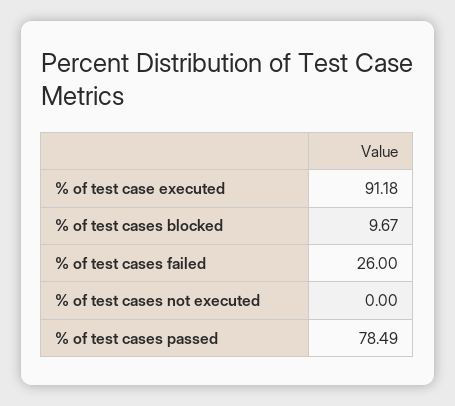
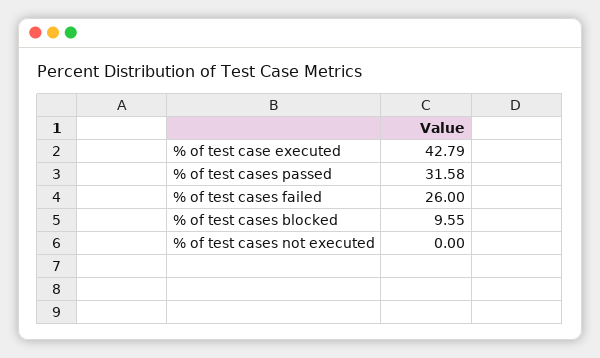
  {
-   "% of test case executed": 91.18,
+   "% of test case executed": 42.79,
-   "% of test cases blocked": 9.67,
+   "% of test cases blocked": 9.55,
    "% of test cases failed": 26,
    "% of test cases not executed": 0,
-   "% of test cases passed": 78.49
+   "% of test cases passed": 31.58
  }

